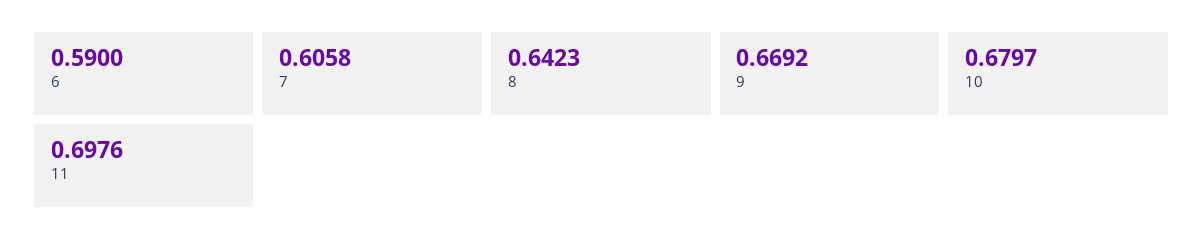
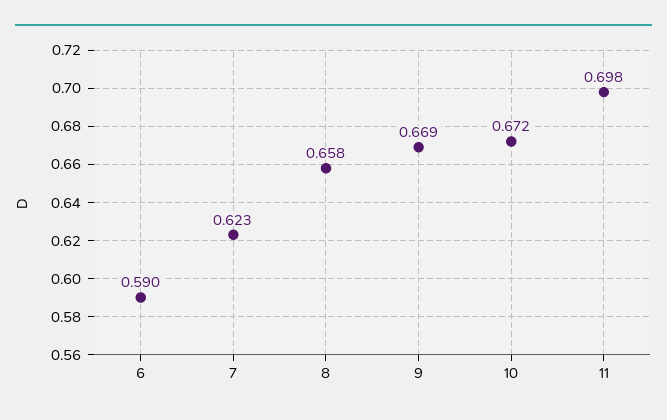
  {
    "6": 0.59,
-   "7": 0.6058,
+   "7": 0.623,
-   "8": 0.6423,
+   "8": 0.658,
    "9": 0.6692,
-   "10": 0.6797,
+   "10": 0.672,
    "11": 0.6976
  }

